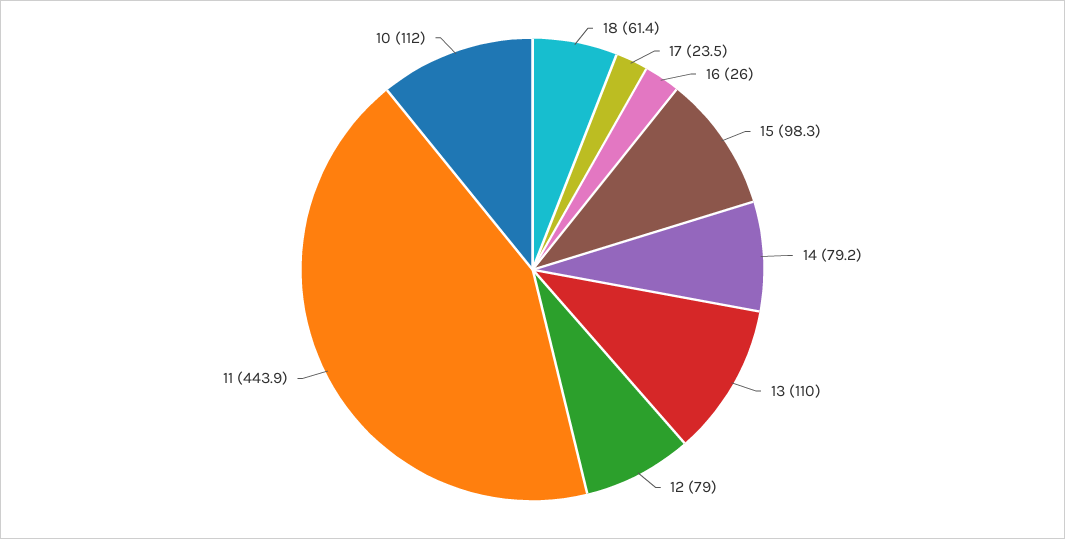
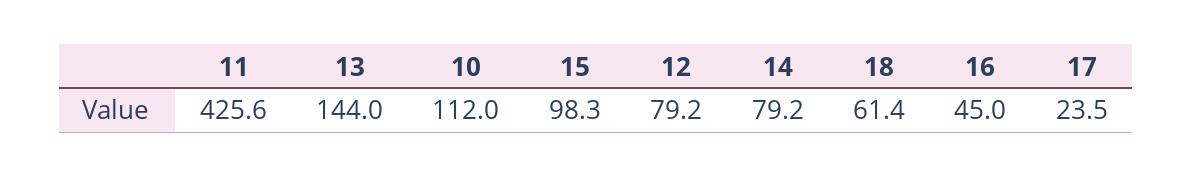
  {
    "18": 61.4,
    "17": 23.5,
-   "16": 26,
+   "16": 45,
    "15": 98.3,
    "14": 79.2,
-   "13": 110,
+   "13": 144,
-   "12": 79,
+   "12": 79.2,
-   "11": 443.9,
+   "11": 425.6,
    "10": 112
  }

